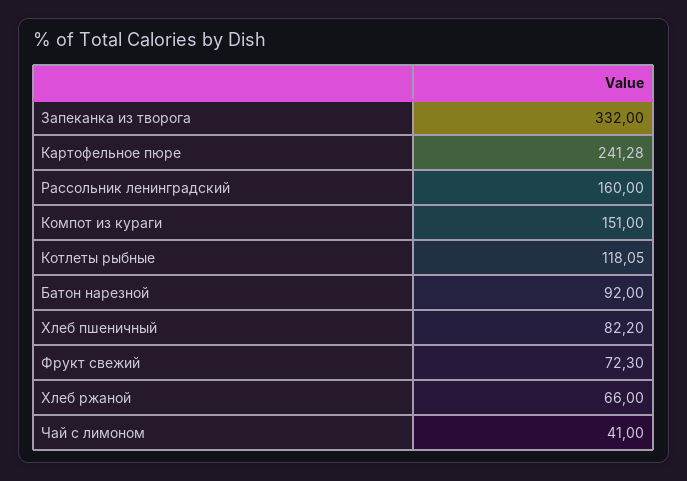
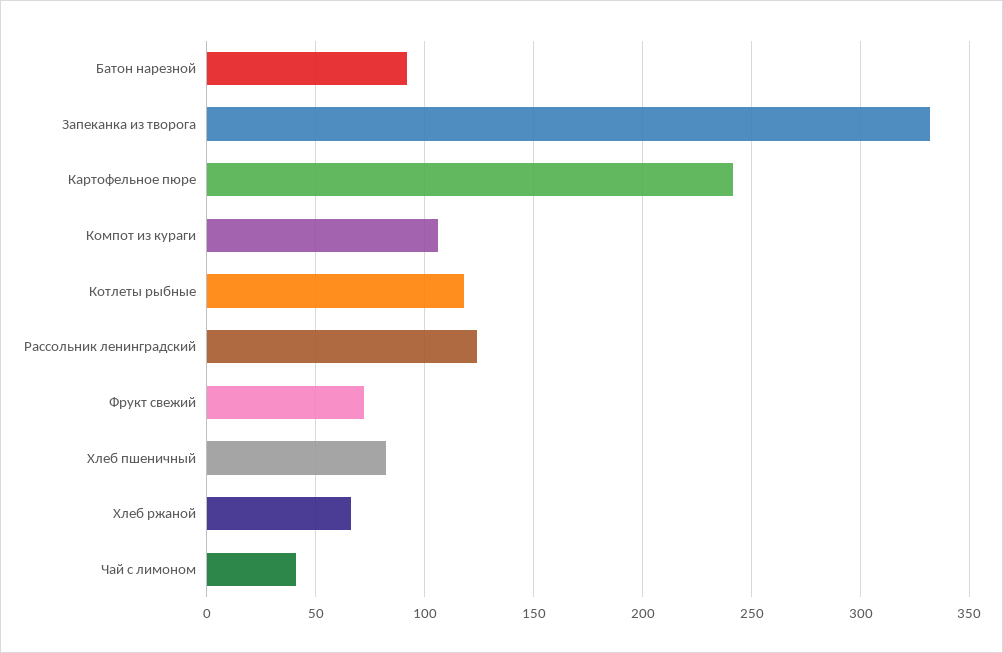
  {
    "Запеканка из творога": 332,
    "Картофельное пюре": 241.28,
-   "Рассольник ленинградский": 160,
+   "Рассольник ленинградский": 125,
-   "Компот из кураги": 151,
+   "Компот из кураги": 105,
    "Котлеты рыбные": 118.05,
    "Батон нарезной": 92,
    "Хлеб пшеничный": 82.2,
    "Фрукт свежий": 72.3,
    "Хлеб ржаной": 66,
    "Чай с лимоном": 41
  }

